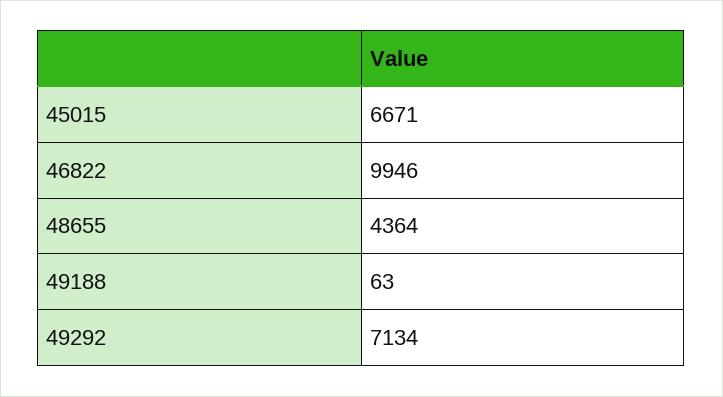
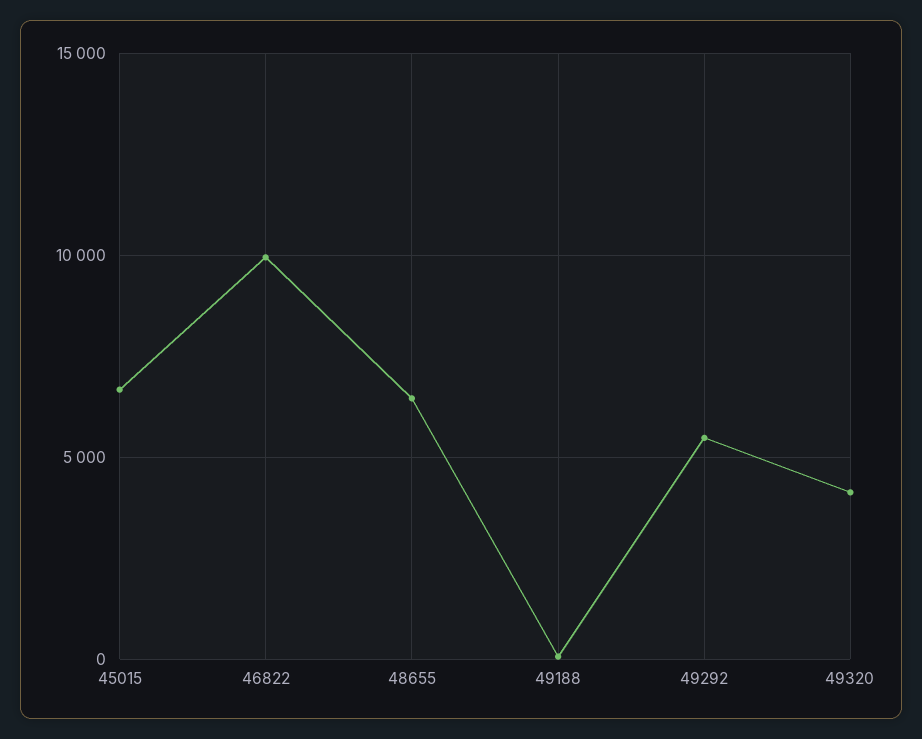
  {
    "45015": 6671,
    "46822": 9946,
-   "48655": 4364,
+   "48655": 6500,
    "49188": 63,
-   "49292": 7134
+   "49292": 5500,
+   "49320": 4000
  }

